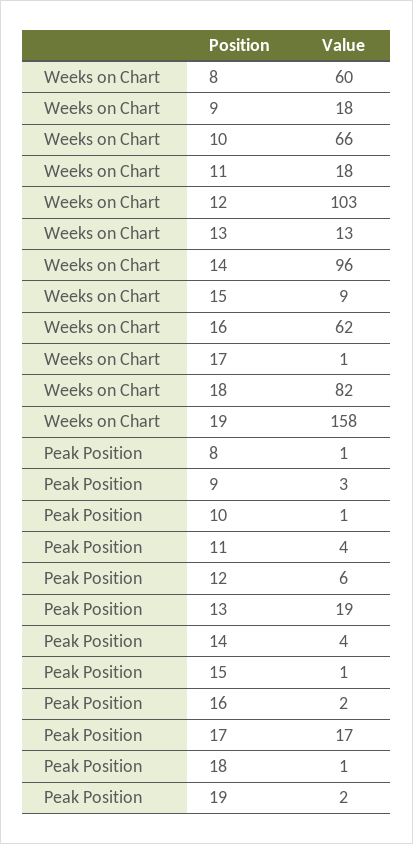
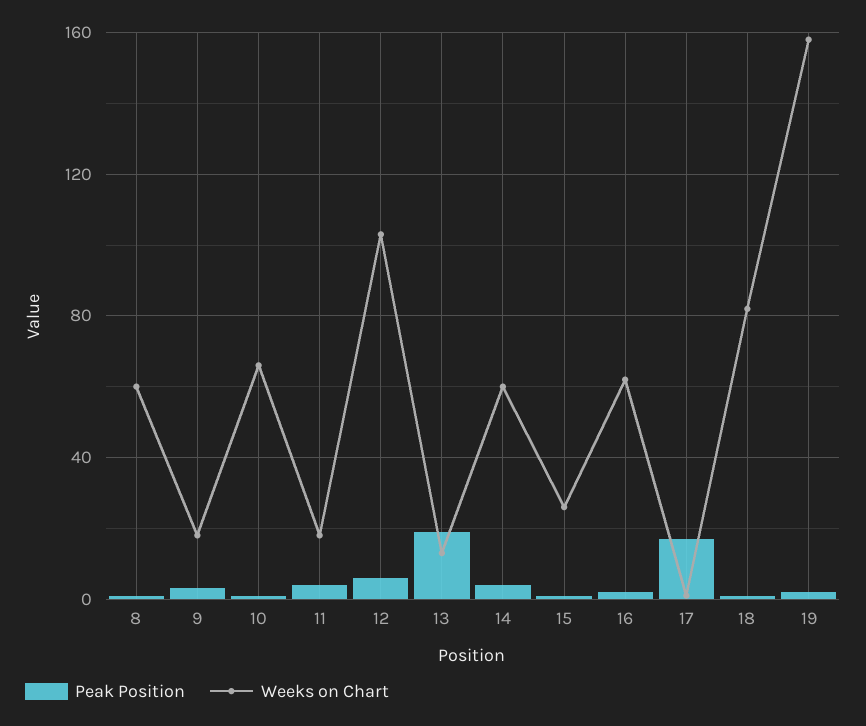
  {
    "Weeks on Chart": {
      "8": 60,
      "9": 18,
      "10": 66,
      "11": 18,
      "12": 103,
      "13": 13,
-     "14": 96,
+     "14": 60,
-     "15": 9,
+     "15": 25,
      "16": 62,
      "17": 1,
      "18": 82,
      "19": 158
    },
    "Peak Position": {
      "8": 1,
      "9": 3,
      "10": 1,
      "11": 4,
      "12": 6,
      "13": 19,
      "14": 4,
      "15": 1,
      "16": 2,
      "17": 17,
      "18": 1,
      "19": 2
    }
  }

